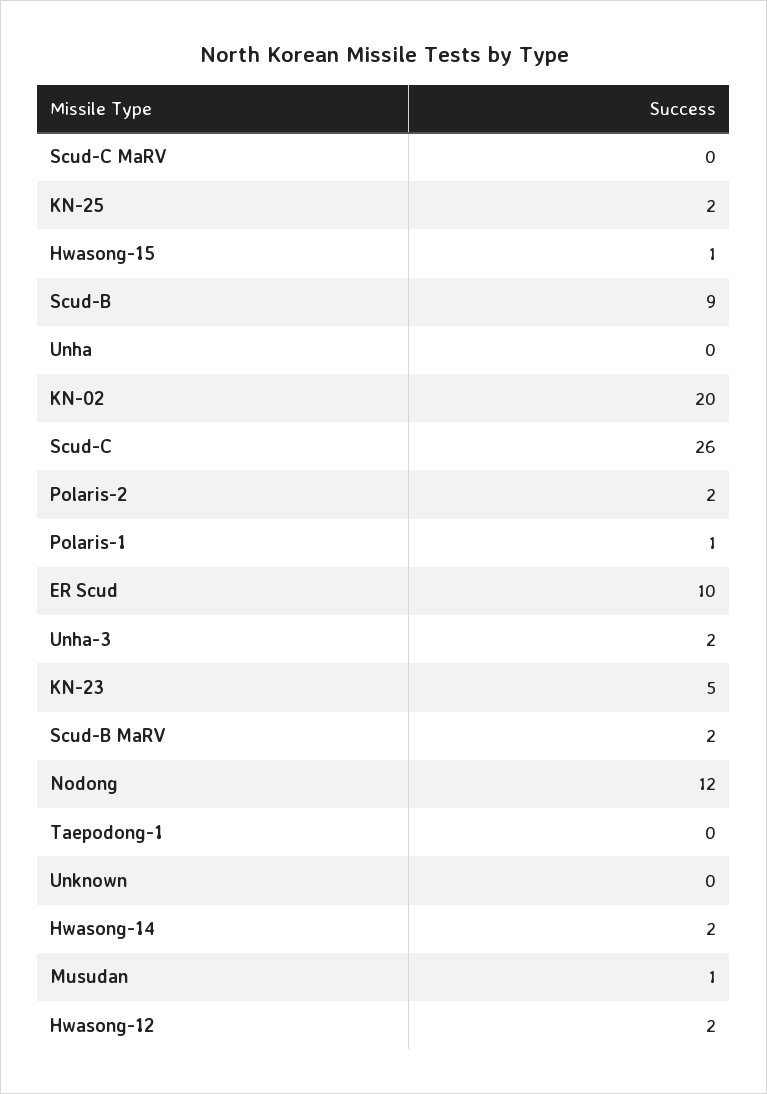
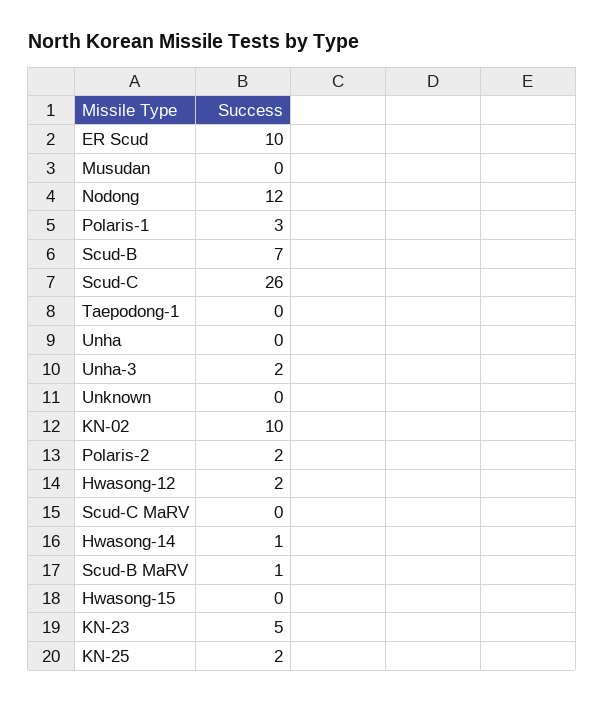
  {
    "Scud-C MaRV": 0,
    "KN-25": 2,
-   "Hwasong-15": 1,
+   "Hwasong-15": 0,
-   "Scud-B": 9,
+   "Scud-B": 7,
    "Unha": 0,
-   "KN-02": 20,
+   "KN-02": 10,
    "Scud-C": 26,
    "Polaris-2": 2,
-   "Polaris-1": 1,
+   "Polaris-1": 3,
    "ER Scud": 10,
    "Unha-3": 2,
    "KN-23": 5,
-   "Scud-B MaRV": 2,
+   "Scud-B MaRV": 1,
    "Nodong": 12,
    "Taepodong-1": 0,
    "Unknown": 0,
-   "Hwasong-14": 2,
+   "Hwasong-14": 1,
-   "Musudan": 1,
+   "Musudan": 0,
    "Hwasong-12": 2
  }

